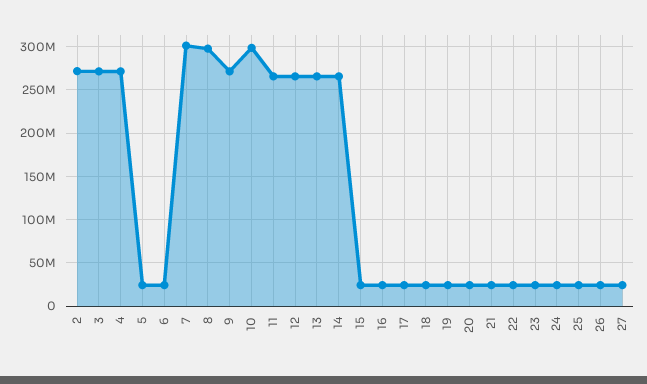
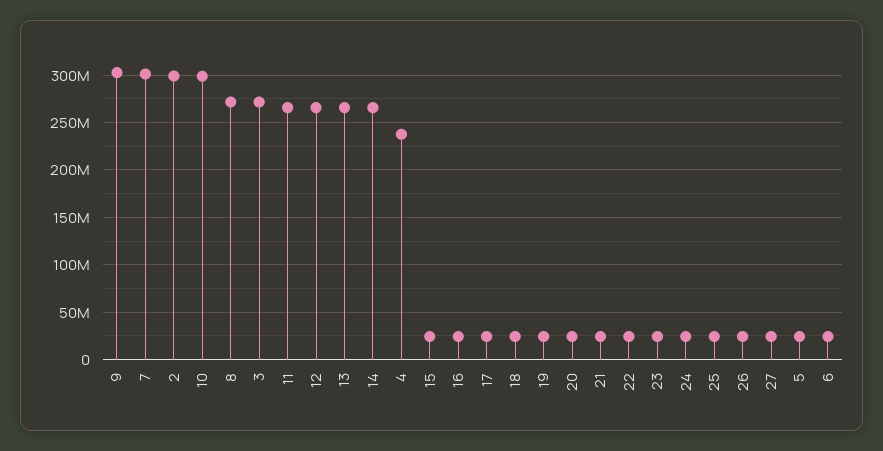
  {
-   "2": 270000000,
+   "2": 300000000,
    "3": 270000000,
-   "4": 270000000,
+   "4": 240000000,
    "5": 20000000,
    "6": 20000000,
    "7": 300000000,
-   "8": 300000000,
+   "8": 270000000,
-   "9": 270000000,
+   "9": 300000000,
    "10": 300000000,
    "11": 270000000,
    "12": 270000000,
    "13": 270000000,
    "14": 270000000,
    "15": 20000000,
    "16": 20000000,
    "17": 20000000,
    "18": 20000000,
    "19": 20000000,
    "20": 20000000,
    "21": 20000000,
    "22": 20000000,
    "23": 20000000,
    "24": 20000000,
    "25": 20000000,
    "26": 20000000,
    "27": 20000000
  }

